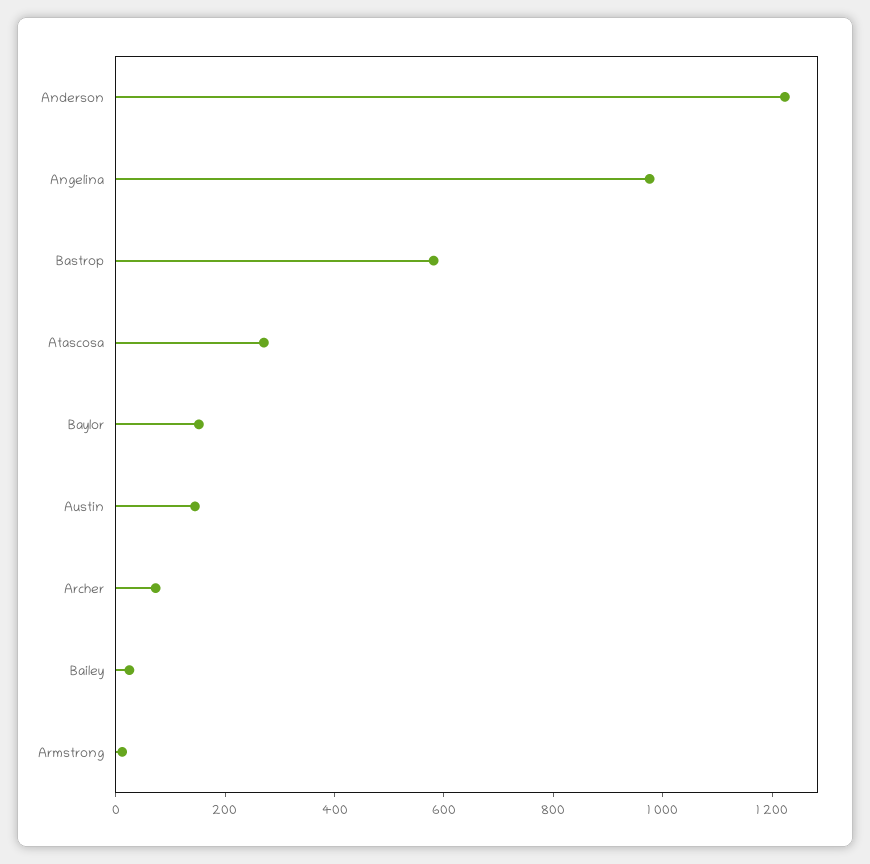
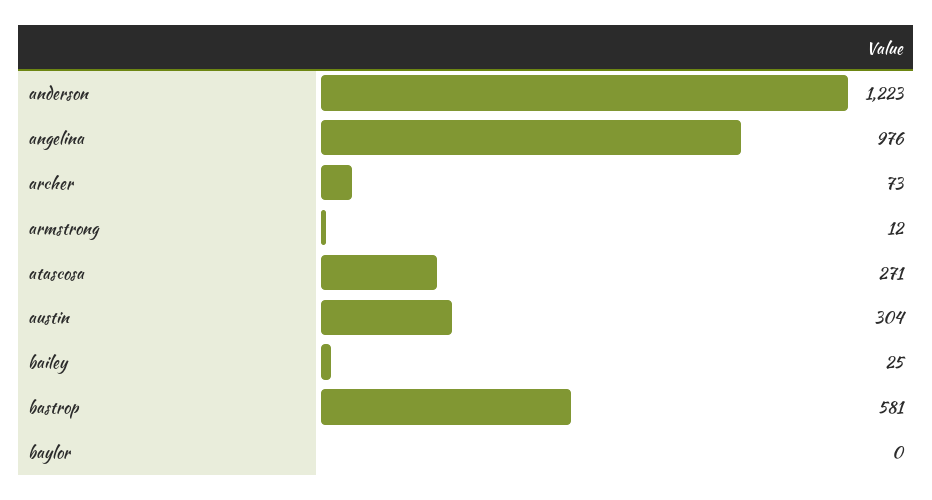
  {
    "Anderson": 1223,
    "Angelina": 976,
    "Bastrop": 581,
    "Atascosa": 271,
-   "Baylor": 150,
+   "Baylor": 0,
-   "Austin": 150,
+   "Austin": 304,
    "Archer": 73,
    "Bailey": 25,
    "Armstrong": 12
  }

